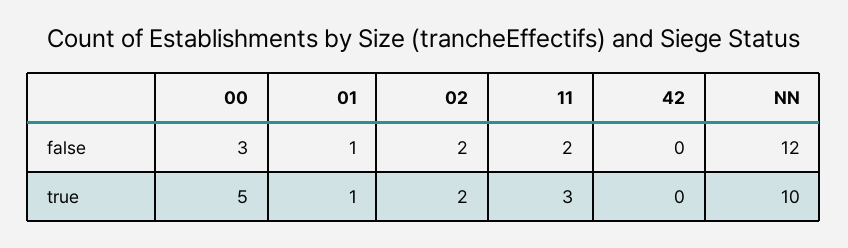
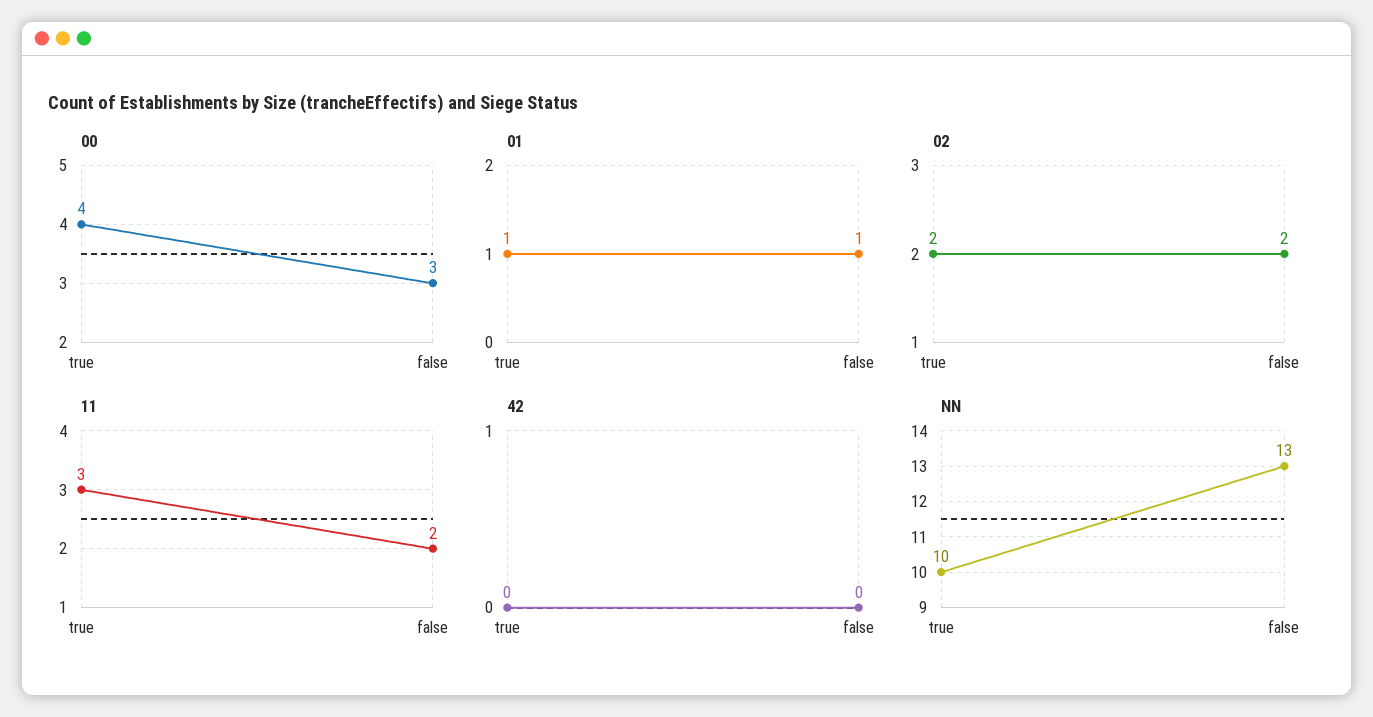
  {
    "00": {
      "false": 3,
-     "true": 5
+     "true": 4
    },
    "01": {
      "false": 1,
      "true": 1
    },
    "02": {
      "false": 2,
      "true": 2
    },
    "11": {
      "false": 2,
      "true": 3
    },
    "42": {
      "false": 0,
      "true": 0
    },
    "NN": {
-     "false": 12,
+     "false": 13,
      "true": 10
    }
  }

